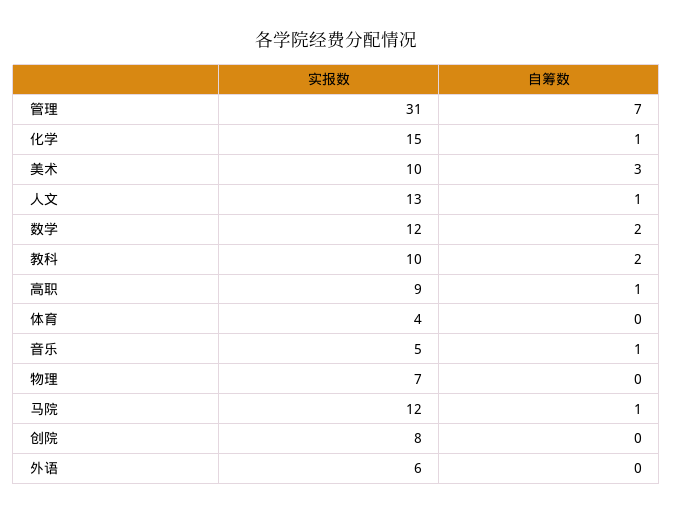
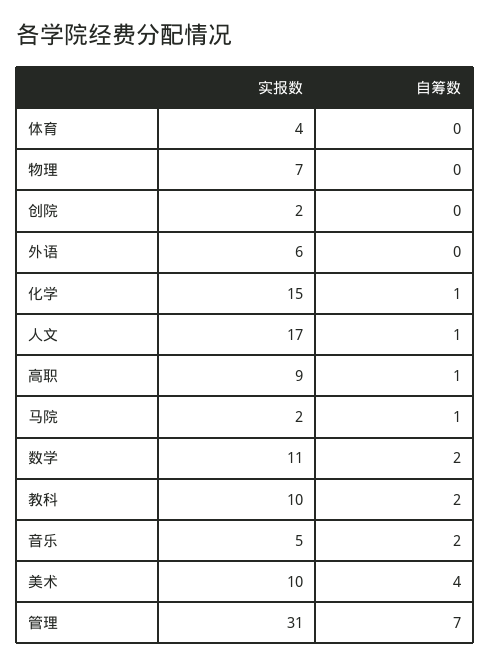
  {
    "实报数": {
      "管理": 31,
      "化学": 15,
      "美术": 10,
-     "人文": 13,
+     "人文": 17,
-     "数学": 12,
+     "数学": 11,
      "教科": 10,
      "高职": 9,
      "体育": 4,
      "音乐": 5,
      "物理": 7,
-     "马院": 12,
+     "马院": 2,
-     "创院": 8,
+     "创院": 2,
      "外语": 6
    },
    "自筹数": {
      "管理": 7,
      "化学": 1,
-     "美术": 3,
+     "美术": 4,
      "人文": 1,
      "数学": 2,
      "教科": 2,
      "高职": 1,
      "体育": 0,
-     "音乐": 1,
+     "音乐": 2,
      "物理": 0,
      "马院": 1,
      "创院": 0,
      "外语": 0
    }
  }

